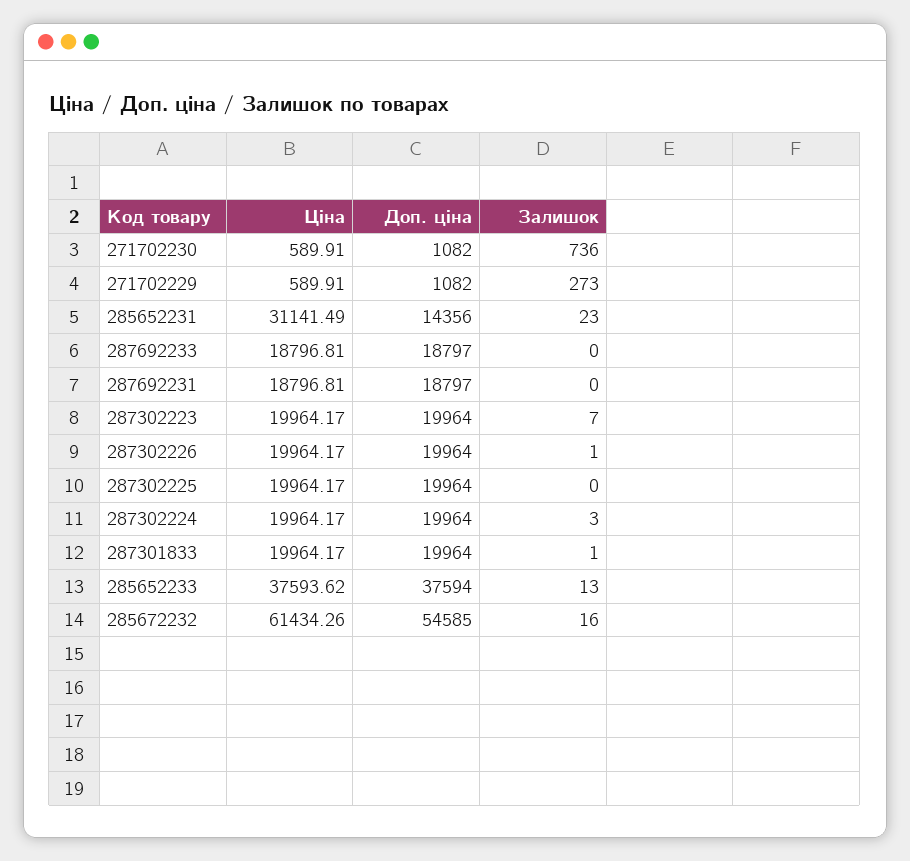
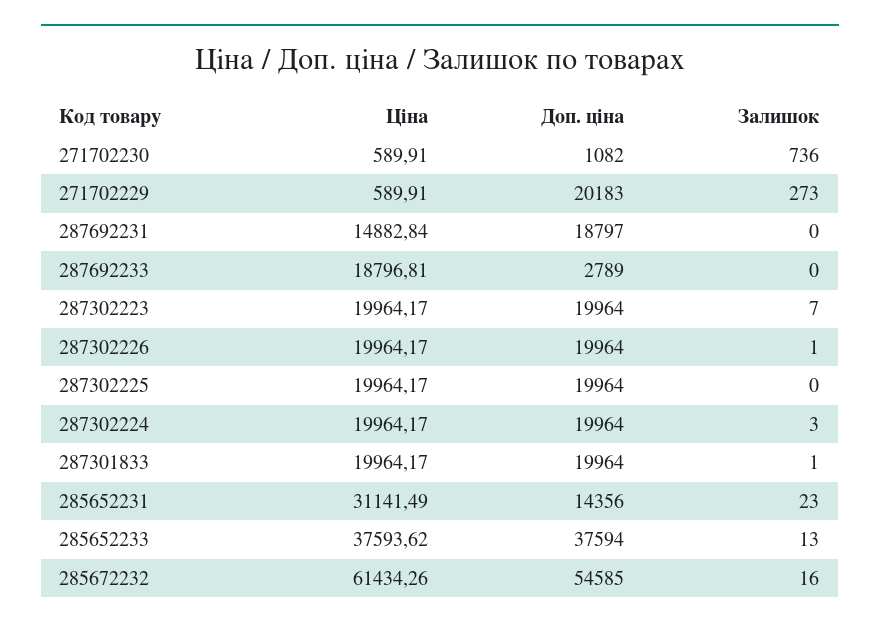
  {
    "Ціна": {
      "271702230": 589.91,
      "271702229": 589.91,
      "285652231": 31141.49,
      "287692233": 18796.81,
-     "287692231": 18796.81,
+     "287692231": 14882.84,
      "287302223": 19964.17,
      "287302226": 19964.17,
      "287302225": 19964.17,
      "287302224": 19964.17,
      "287301833": 19964.17,
      "285652233": 37593.62,
      "285672232": 61434.26
    },
    "Доп. ціна": {
      "271702230": 1082,
-     "271702229": 1082,
+     "271702229": 20183,
      "285652231": 14356,
-     "287692233": 18797,
+     "287692233": 2789,
      "287692231": 18797,
      "287302223": 19964,
      "287302226": 19964,
      "287302225": 19964,
      "287302224": 19964,
      "287301833": 19964,
      "285652233": 37594,
      "285672232": 54585
    },
    "Залишок": {
      "271702230": 736,
      "271702229": 273,
      "285652231": 23,
      "287692233": 0,
      "287692231": 0,
      "287302223": 7,
      "287302226": 1,
      "287302225": 0,
      "287302224": 3,
      "287301833": 1,
      "285652233": 13,
      "285672232": 16
    }
  }

